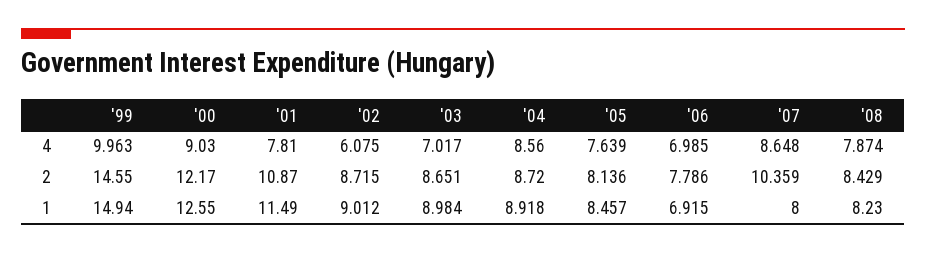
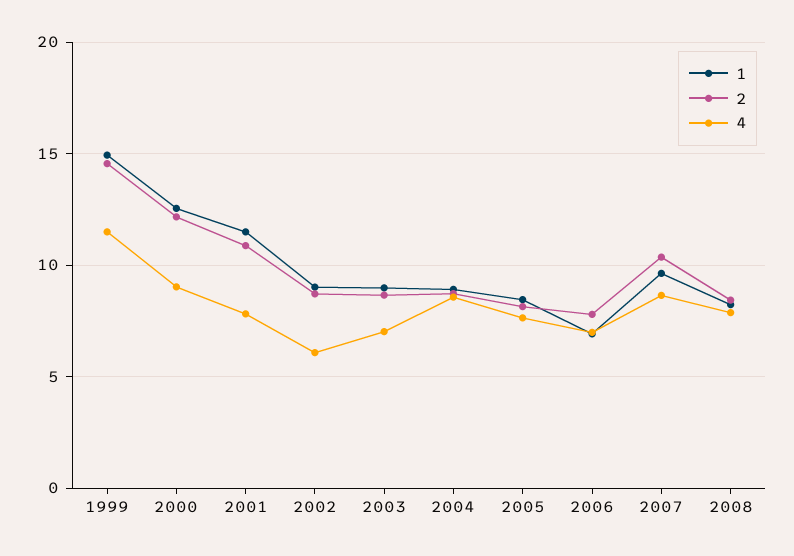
  {
    "4": {
-     "'99": 9.963,
+     "'99": 11.5,
      "'00": 9.03,
      "'01": 7.81,
      "'02": 6.075,
      "'03": 7.017,
      "'04": 8.56,
      "'05": 7.639,
      "'06": 6.985,
      "'07": 8.648,
      "'08": 7.874
    },
    "2": {
      "'99": 14.55,
      "'00": 12.17,
      "'01": 10.87,
      "'02": 8.715,
      "'03": 8.651,
      "'04": 8.72,
      "'05": 8.136,
      "'06": 7.786,
      "'07": 10.359,
      "'08": 8.429
    },
    "1": {
      "'99": 14.94,
      "'00": 12.55,
      "'01": 11.49,
      "'02": 9.012,
      "'03": 8.984,
      "'04": 8.918,
      "'05": 8.457,
      "'06": 6.915,
-     "'07": 8,
+     "'07": 9.5,
      "'08": 8.23
    }
  }

